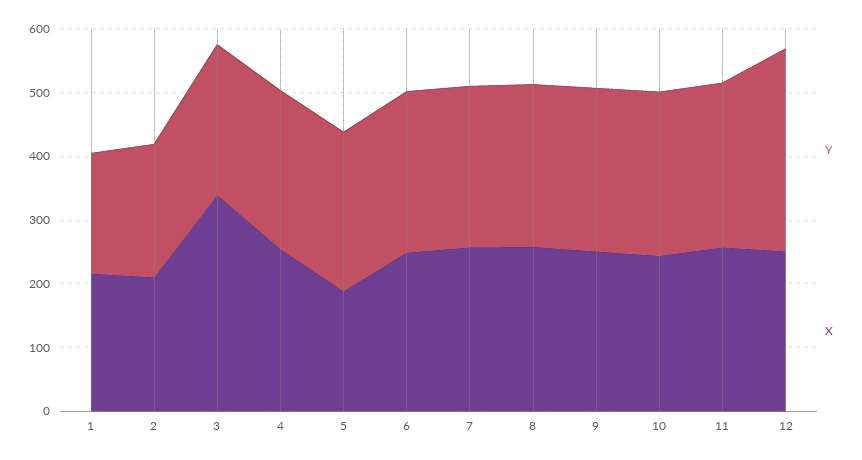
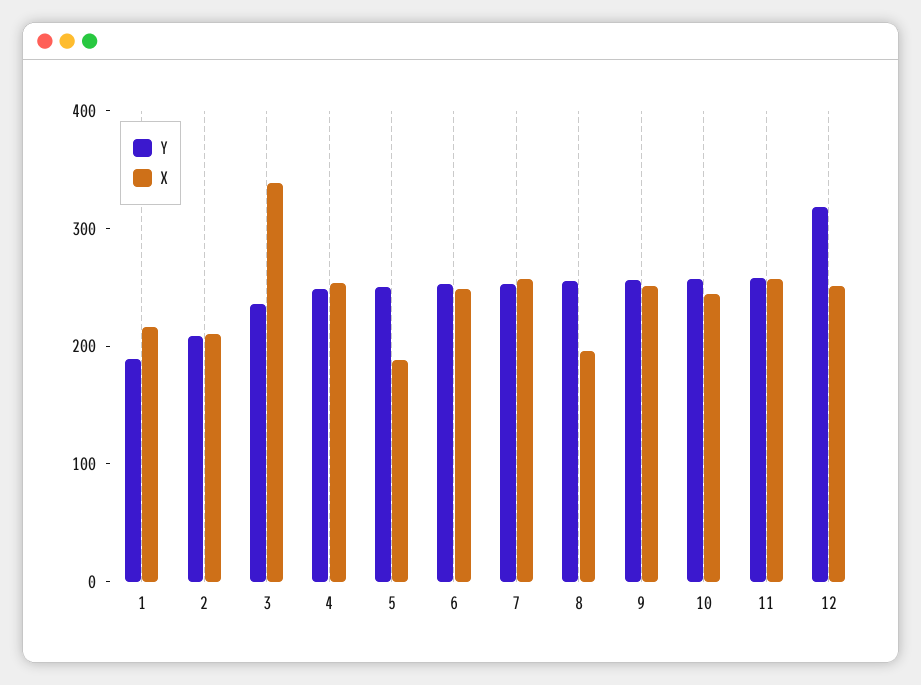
  {
    "Y": {
      "1": 180,
      "2": 200,
      "3": 240,
      "4": 240,
      "5": 260,
      "6": 260,
      "7": 260,
      "8": 260,
      "9": 260,
      "10": 260,
      "11": 260,
      "12": 320
    },
    "X": {
      "1": 220,
      "2": 220,
      "3": 340,
      "4": 260,
      "5": 180,
      "6": 240,
      "7": 260,
-     "8": 260,
+     "8": 200,
      "9": 260,
      "10": 240,
      "11": 260,
      "12": 260
    }
  }

